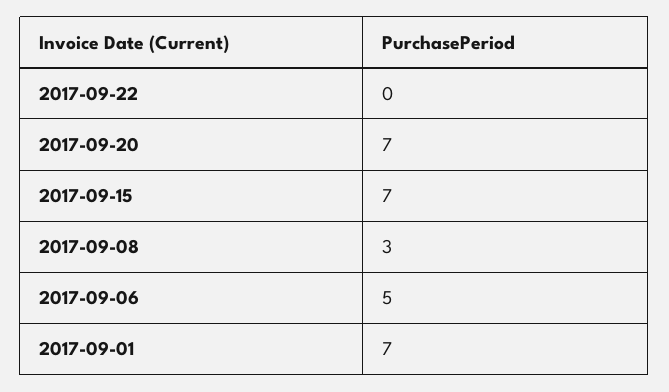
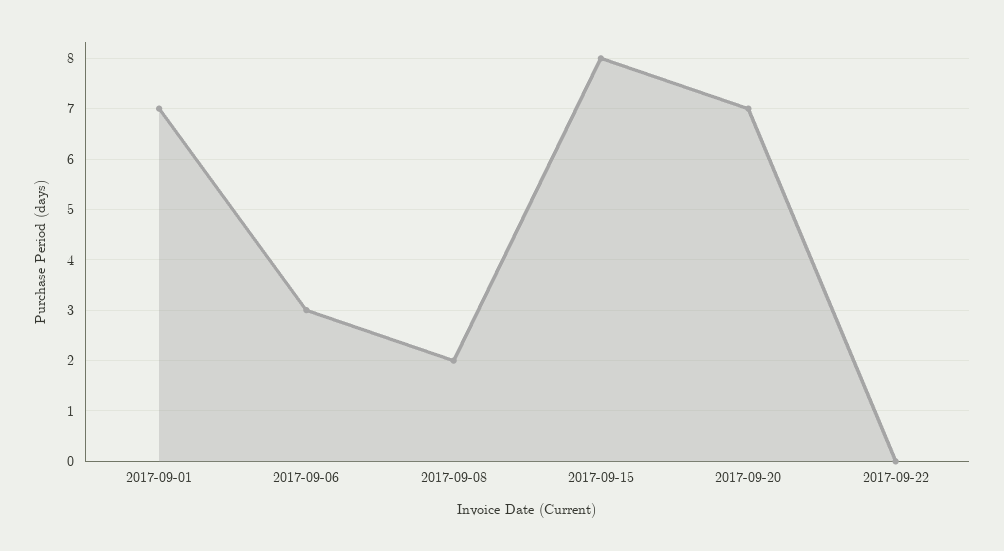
  {
    "2017-09-22": 0,
    "2017-09-20": 7,
-   "2017-09-15": 7,
+   "2017-09-15": 8,
-   "2017-09-08": 3,
+   "2017-09-08": 2,
-   "2017-09-06": 5,
+   "2017-09-06": 3,
    "2017-09-01": 7
  }

